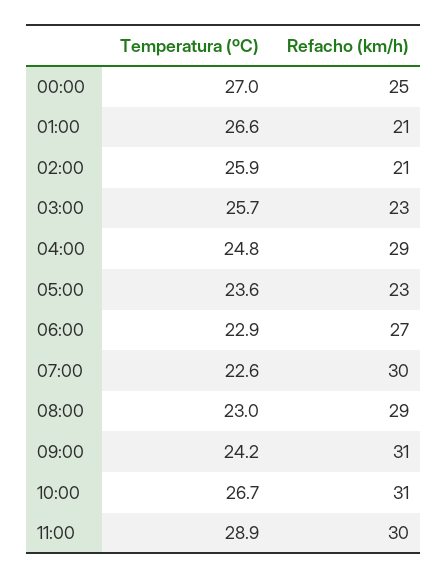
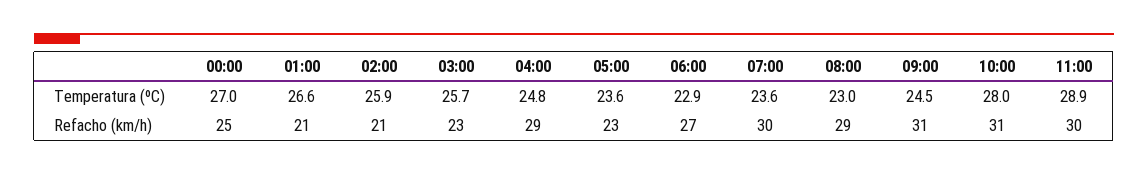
  {
    "Temperatura (ºC)": {
      "00:00": 27,
      "01:00": 26.6,
      "02:00": 25.9,
      "03:00": 25.7,
      "04:00": 24.8,
      "05:00": 23.6,
      "06:00": 22.9,
-     "07:00": 22.6,
+     "07:00": 23.6,
      "08:00": 23,
-     "09:00": 24.2,
+     "09:00": 24.5,
-     "10:00": 26.7,
+     "10:00": 28,
      "11:00": 28.9
    },
    "Refacho (km/h)": {
      "00:00": 25,
      "01:00": 21,
      "02:00": 21,
      "03:00": 23,
      "04:00": 29,
      "05:00": 23,
      "06:00": 27,
      "07:00": 30,
      "08:00": 29,
      "09:00": 31,
      "10:00": 31,
      "11:00": 30
    }
  }

